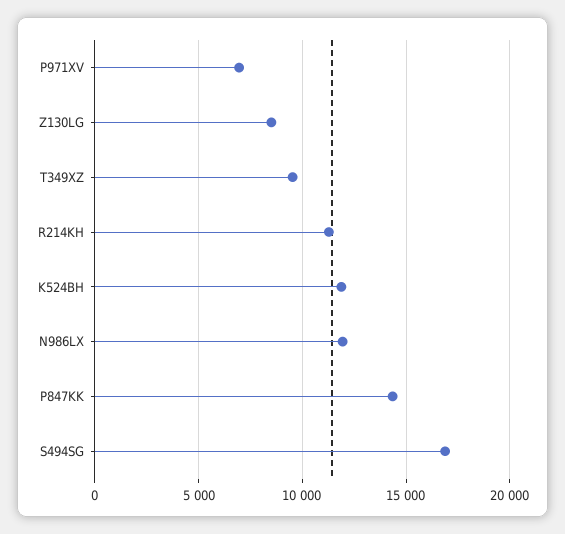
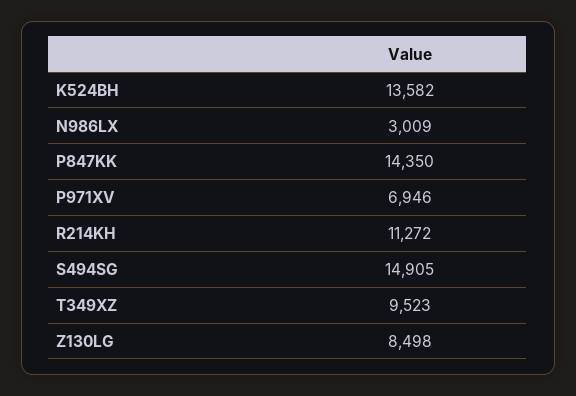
  {
    "P971XV": 6946,
    "Z130LG": 8498,
    "T349XZ": 9523,
    "R214KH": 11272,
-   "K524BH": 12000,
+   "K524BH": 13582,
-   "N986LX": 12000,
+   "N986LX": 3009,
    "P847KK": 14350,
-   "S494SG": 17000
+   "S494SG": 14905
  }

